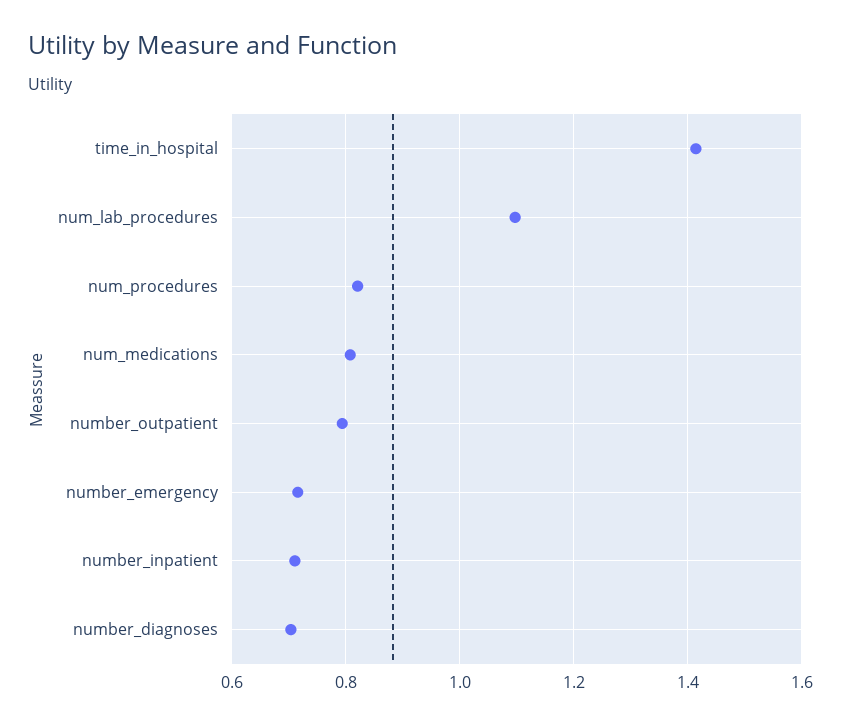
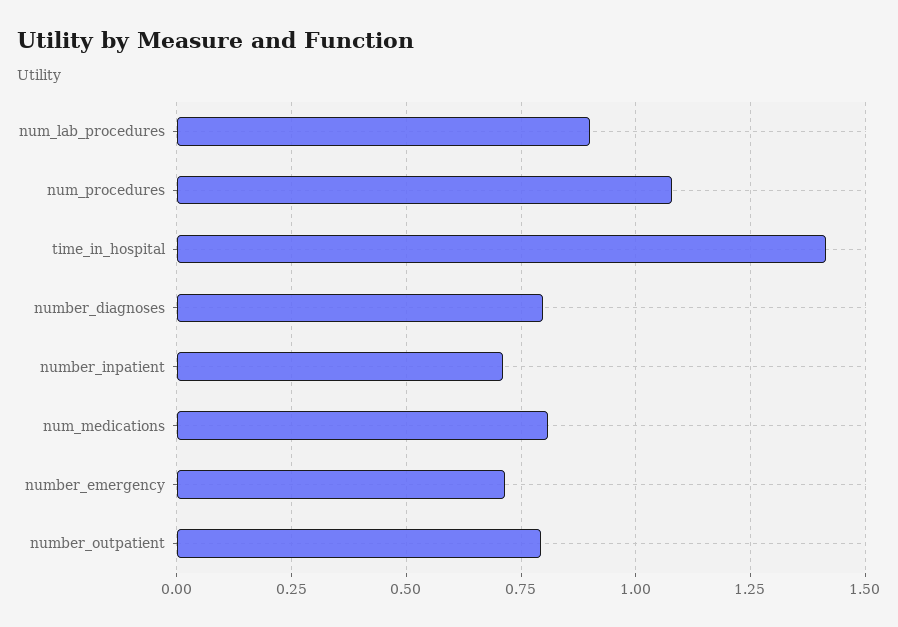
  {
    "time_in_hospital": 1.42,
-   "num_lab_procedures": 1.1,
+   "num_lab_procedures": 0.9,
-   "num_procedures": 0.82,
+   "num_procedures": 1.075,
    "num_medications": 0.8,
    "number_outpatient": 0.8,
    "number_emergency": 0.72,
    "number_inpatient": 0.72,
-   "number_diagnoses": 0.7
+   "number_diagnoses": 0.8
  }

